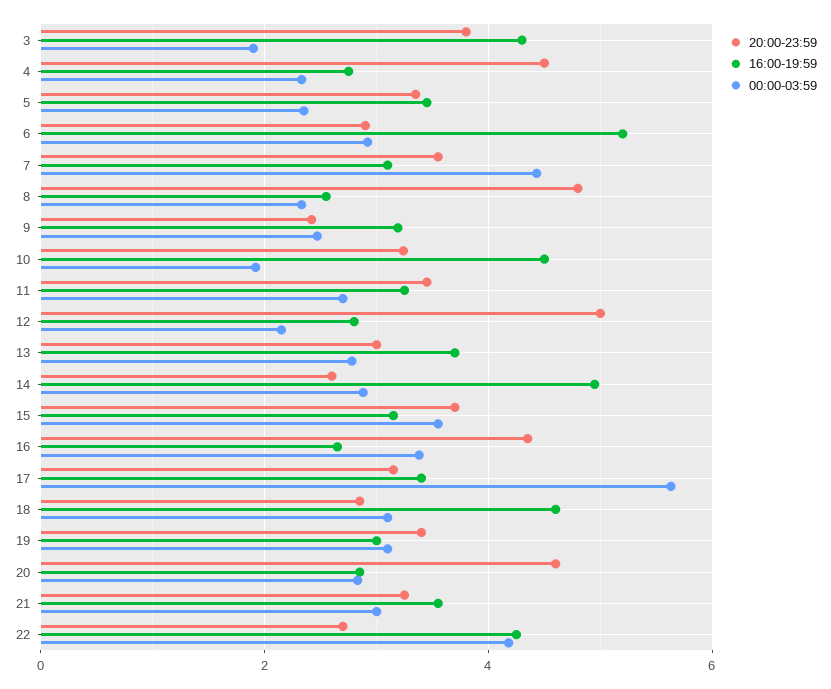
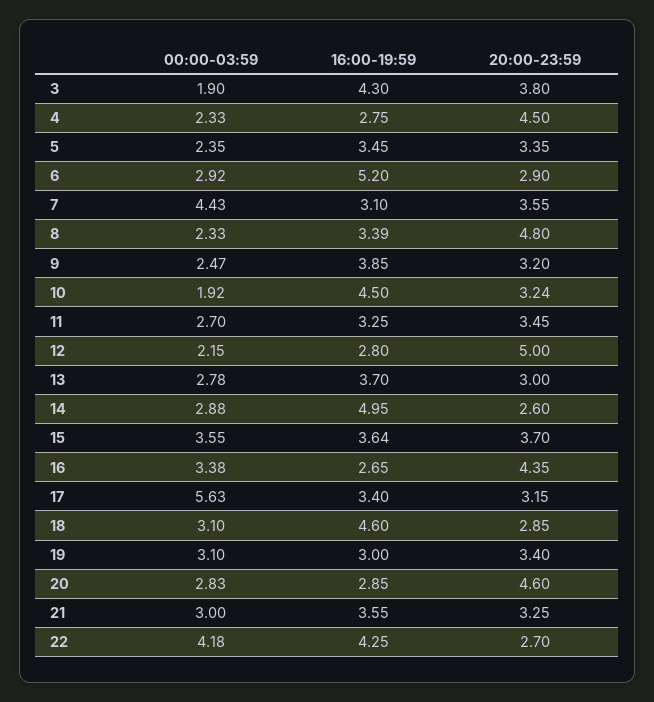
  {
    "20:00-23:59": {
      "3": 3.8,
      "4": 4.5,
      "5": 3.35,
      "6": 2.9,
      "7": 3.55,
      "8": 4.8,
-     "9": 2.4,
+     "9": 3.2,
      "10": 3.24,
      "11": 3.45,
      "12": 5,
      "13": 3,
      "14": 2.6,
      "15": 3.7,
      "16": 4.35,
      "17": 3.15,
      "18": 2.85,
      "19": 3.4,
      "20": 4.6,
      "21": 3.25,
      "22": 2.7
    },
    "16:00-19:59": {
      "3": 4.3,
      "4": 2.75,
      "5": 3.45,
      "6": 5.2,
      "7": 3.1,
-     "8": 2.6,
+     "8": 3.39,
-     "9": 3.2,
+     "9": 3.85,
      "10": 4.5,
      "11": 3.25,
      "12": 2.8,
      "13": 3.7,
      "14": 4.95,
-     "15": 3.2,
+     "15": 3.64,
      "16": 2.65,
      "17": 3.4,
      "18": 4.6,
      "19": 3,
      "20": 2.85,
      "21": 3.55,
      "22": 4.25
    },
    "00:00-03:59": {
      "3": 1.9,
      "4": 2.33,
      "5": 2.35,
      "6": 2.92,
      "7": 4.43,
      "8": 2.33,
      "9": 2.47,
      "10": 1.92,
      "11": 2.7,
      "12": 2.15,
      "13": 2.78,
      "14": 2.88,
      "15": 3.55,
      "16": 3.38,
      "17": 5.63,
      "18": 3.1,
      "19": 3.1,
      "20": 2.83,
      "21": 3,
      "22": 4.18
    }
  }

